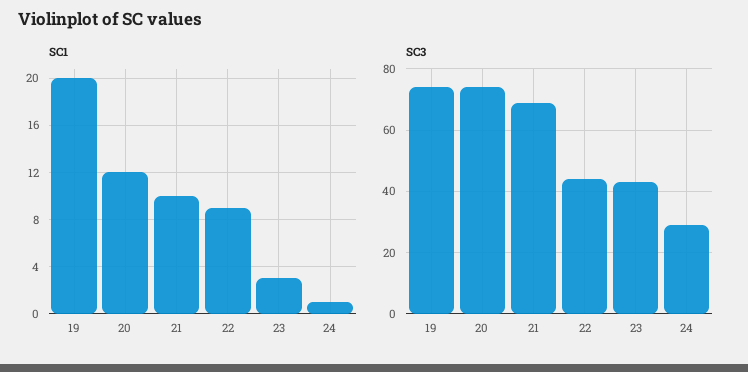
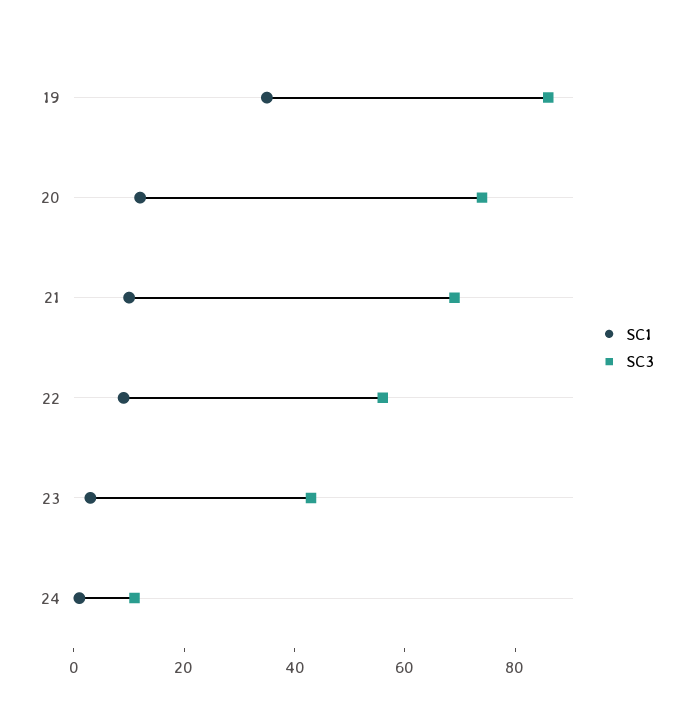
  {
    "SC1": {
-     "19": 20,
+     "19": 35,
      "20": 12,
      "21": 10,
      "22": 9,
      "23": 3,
      "24": 1
    },
    "SC3": {
-     "19": 75,
+     "19": 85,
      "20": 75,
      "21": 70,
-     "22": 45,
+     "22": 55,
      "23": 45,
-     "24": 30
+     "24": 10
    }
  }

